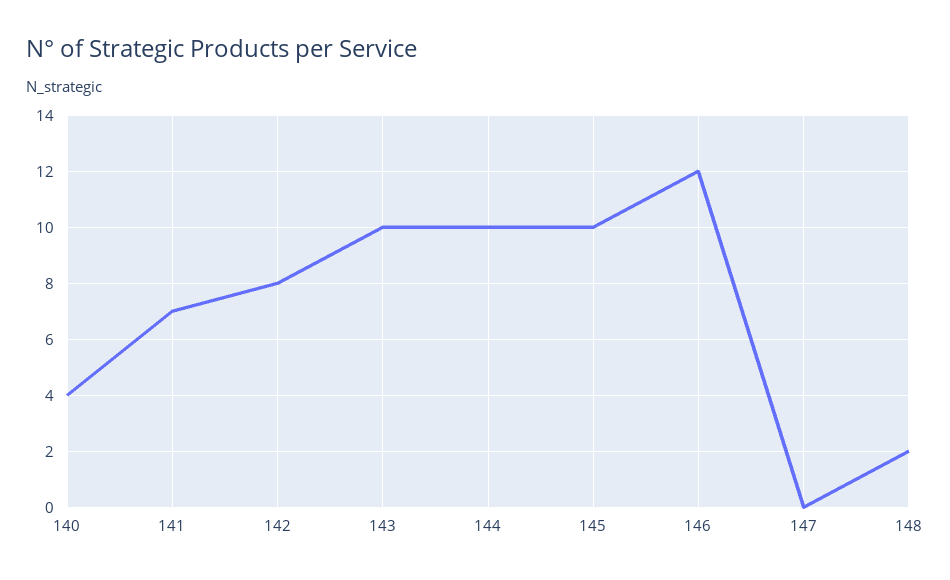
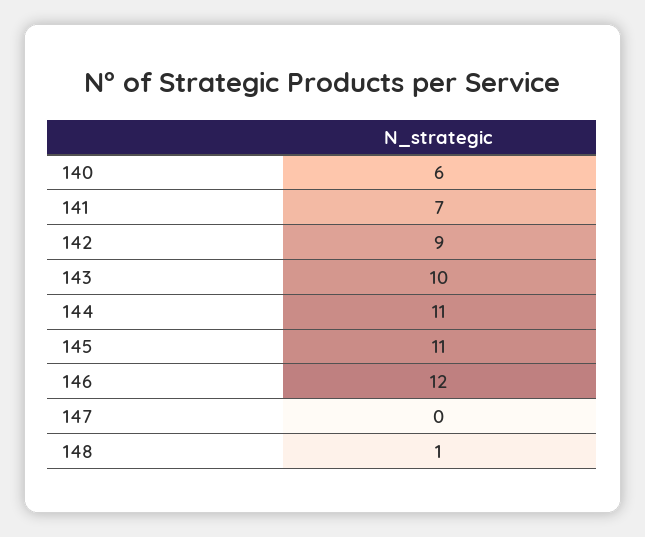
  {
-   "140": 4,
+   "140": 6,
    "141": 7,
-   "142": 8,
+   "142": 9,
    "143": 10,
-   "144": 10,
+   "144": 11,
-   "145": 10,
+   "145": 11,
    "146": 12,
    "147": 0,
-   "148": 2
+   "148": 1
  }

